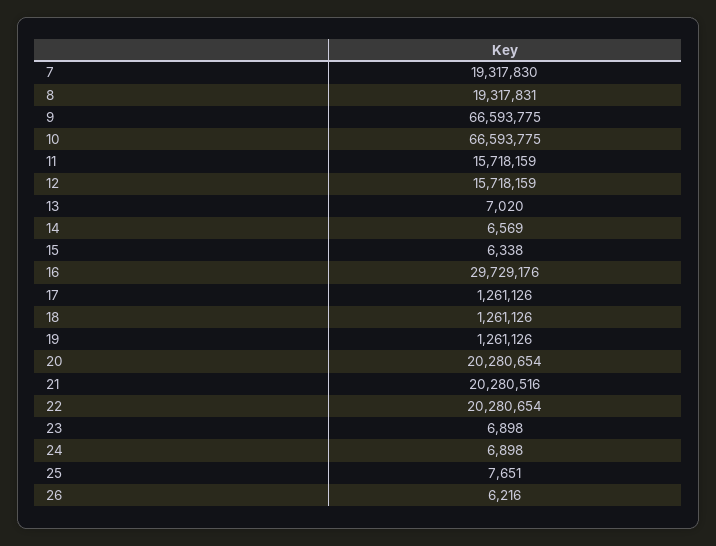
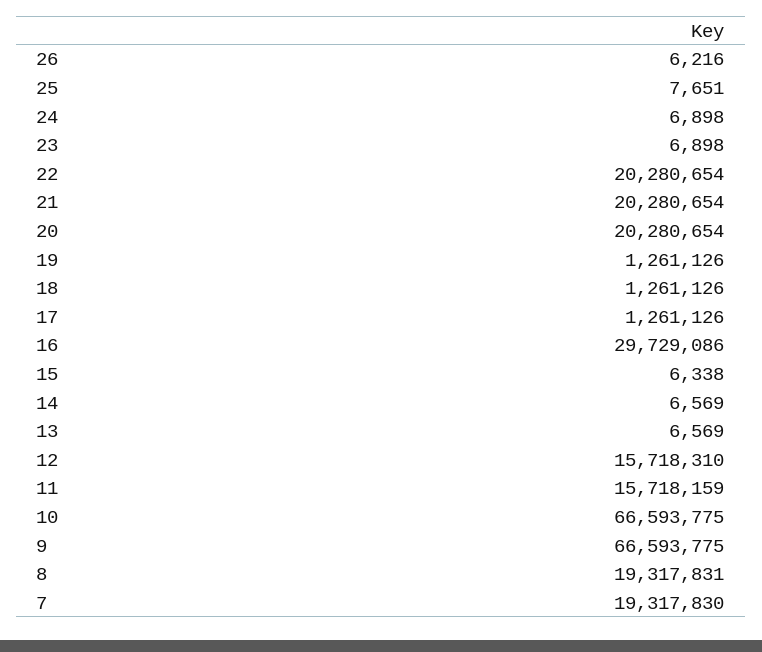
  {
    "7": 19317830,
    "8": 19317831,
    "9": 66593775,
    "10": 66593775,
    "11": 15718159,
-   "12": 15718159,
+   "12": 15718310,
-   "13": 7020,
+   "13": 6569,
    "14": 6569,
    "15": 6338,
-   "16": 29729176,
+   "16": 29729086,
    "17": 1261126,
    "18": 1261126,
    "19": 1261126,
    "20": 20280654,
-   "21": 20280516,
+   "21": 20280654,
    "22": 20280654,
    "23": 6898,
    "24": 6898,
    "25": 7651,
    "26": 6216
  }

